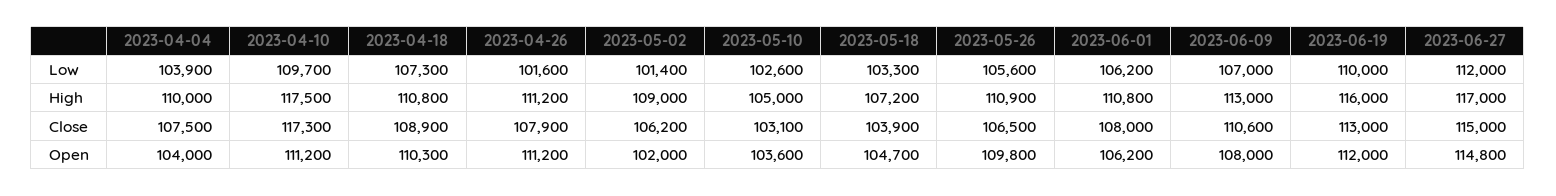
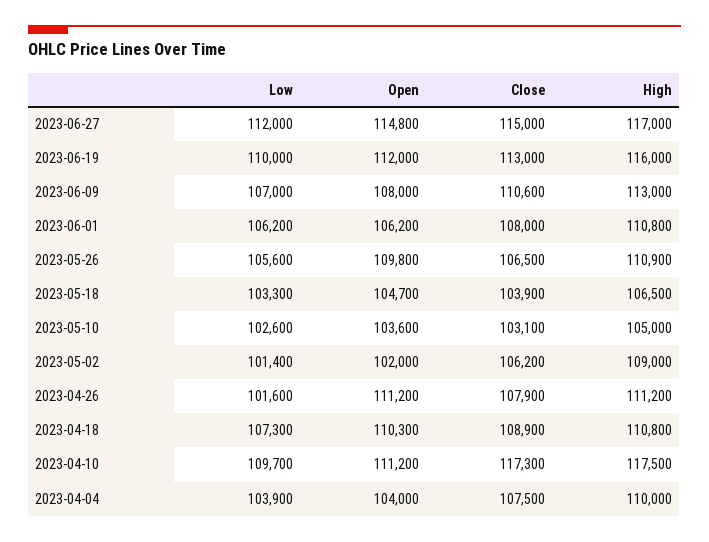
  {
    "2023-04-04": {
      "Low": 103900,
      "High": 110000,
      "Close": 107500,
      "Open": 104000
    },
    "2023-04-10": {
      "Low": 109700,
      "High": 117500,
      "Close": 117300,
      "Open": 111200
    },
    "2023-04-18": {
      "Low": 107300,
      "High": 110800,
      "Close": 108900,
      "Open": 110300
    },
    "2023-04-26": {
      "Low": 101600,
      "High": 111200,
      "Close": 107900,
      "Open": 111200
    },
    "2023-05-02": {
      "Low": 101400,
      "High": 109000,
      "Close": 106200,
      "Open": 102000
    },
    "2023-05-10": {
      "Low": 102600,
      "High": 105000,
      "Close": 103100,
      "Open": 103600
    },
    "2023-05-18": {
      "Low": 103300,
-     "High": 107200,
+     "High": 106500,
      "Close": 103900,
      "Open": 104700
    },
    "2023-05-26": {
      "Low": 105600,
      "High": 110900,
      "Close": 106500,
      "Open": 109800
    },
    "2023-06-01": {
      "Low": 106200,
      "High": 110800,
      "Close": 108000,
      "Open": 106200
    },
    "2023-06-09": {
      "Low": 107000,
      "High": 113000,
      "Close": 110600,
      "Open": 108000
    },
    "2023-06-19": {
      "Low": 110000,
      "High": 116000,
      "Close": 113000,
      "Open": 112000
    },
    "2023-06-27": {
      "Low": 112000,
      "High": 117000,
      "Close": 115000,
      "Open": 114800
    }
  }

